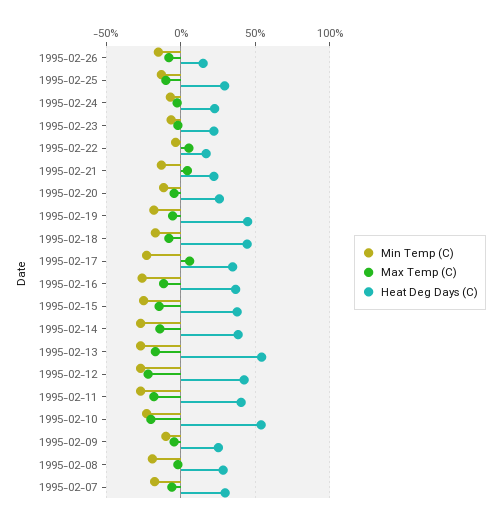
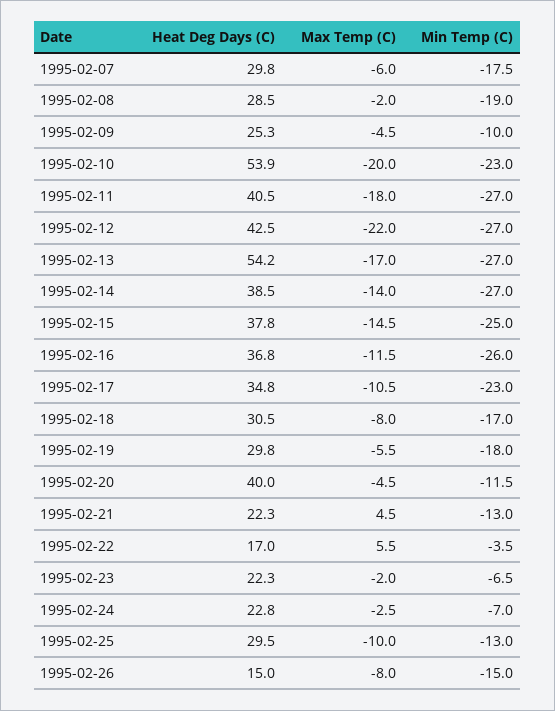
  {
    "Min Temp (C)": {
      "1995-02-26": -15,
      "1995-02-25": -13,
      "1995-02-24": -7,
      "1995-02-23": -6.5,
      "1995-02-22": -3.5,
      "1995-02-21": -13,
      "1995-02-20": -11.5,
      "1995-02-19": -18,
      "1995-02-18": -17,
      "1995-02-17": -23,
      "1995-02-16": -26,
      "1995-02-15": -25,
      "1995-02-14": -27,
      "1995-02-13": -27,
      "1995-02-12": -27,
      "1995-02-11": -27,
      "1995-02-10": -23,
      "1995-02-09": -10,
      "1995-02-08": -19,
      "1995-02-07": -17.5
    },
    "Max Temp (C)": {
      "1995-02-26": -8,
      "1995-02-25": -10,
      "1995-02-24": -2.5,
      "1995-02-23": -2,
      "1995-02-22": 5.5,
      "1995-02-21": 4.5,
      "1995-02-20": -4.5,
      "1995-02-19": -5.5,
      "1995-02-18": -8,
-     "1995-02-17": 5,
+     "1995-02-17": -10.5,
      "1995-02-16": -11.5,
      "1995-02-15": -14.5,
      "1995-02-14": -14,
      "1995-02-13": -17,
      "1995-02-12": -22,
      "1995-02-11": -18,
      "1995-02-10": -20,
      "1995-02-09": -4.5,
      "1995-02-08": -2,
      "1995-02-07": -6
    },
    "Heat Deg Days (C)": {
      "1995-02-26": 15,
      "1995-02-25": 29.5,
      "1995-02-24": 22.8,
      "1995-02-23": 22.3,
      "1995-02-22": 17,
      "1995-02-21": 22.3,
-     "1995-02-20": 25,
+     "1995-02-20": 40,
-     "1995-02-19": 45,
+     "1995-02-19": 29.8,
-     "1995-02-18": 45,
+     "1995-02-18": 30.5,
      "1995-02-17": 34.8,
      "1995-02-16": 36.8,
      "1995-02-15": 37.8,
      "1995-02-14": 38.5,
      "1995-02-13": 54.2,
      "1995-02-12": 42.5,
      "1995-02-11": 40.5,
      "1995-02-10": 53.9,
      "1995-02-09": 25.3,
      "1995-02-08": 28.5,
      "1995-02-07": 29.8
    }
  }

